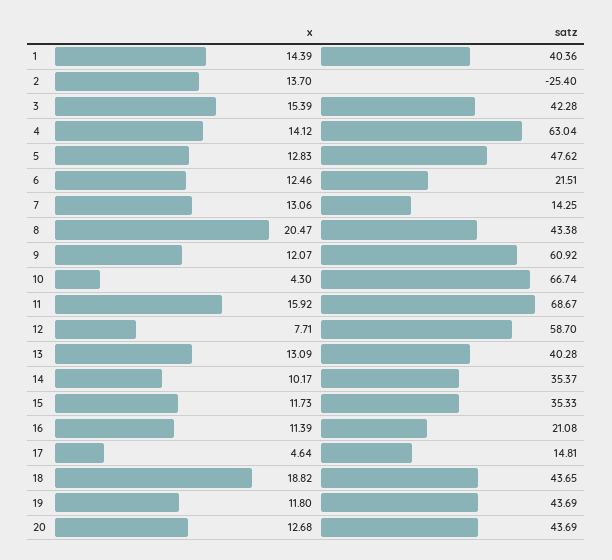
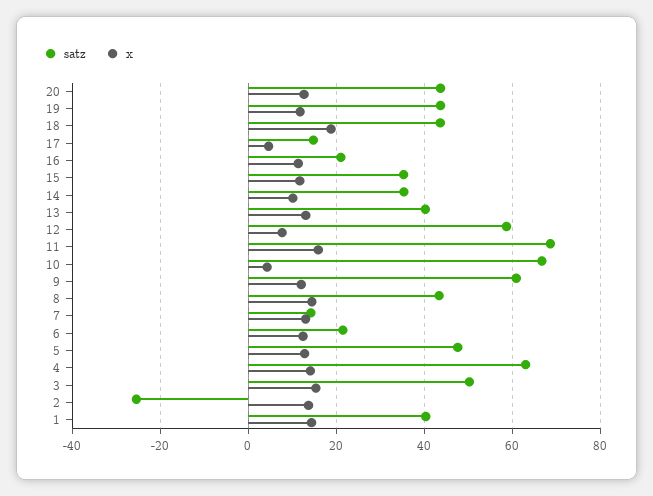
  {
    "x": {
      "1": 14.39,
      "2": 13.7,
      "3": 15.39,
      "4": 14.12,
      "5": 12.83,
      "6": 12.46,
      "7": 13.06,
-     "8": 20.47,
+     "8": 14,
      "9": 12.07,
      "10": 4.3,
      "11": 15.92,
      "12": 7.71,
      "13": 13.09,
      "14": 10.17,
      "15": 11.73,
      "16": 11.39,
      "17": 4.64,
      "18": 18.82,
      "19": 11.8,
      "20": 12.68
    },
    "satz": {
      "1": 40.36,
      "2": -25.4,
-     "3": 42.28,
+     "3": 50,
      "4": 63.04,
      "5": 47.62,
      "6": 21.51,
      "7": 14.25,
      "8": 43.38,
      "9": 60.92,
      "10": 66.74,
      "11": 68.67,
      "12": 58.7,
      "13": 40.28,
      "14": 35.37,
      "15": 35.33,
      "16": 21.08,
      "17": 14.81,
      "18": 43.65,
      "19": 43.69,
      "20": 43.69
    }
  }

